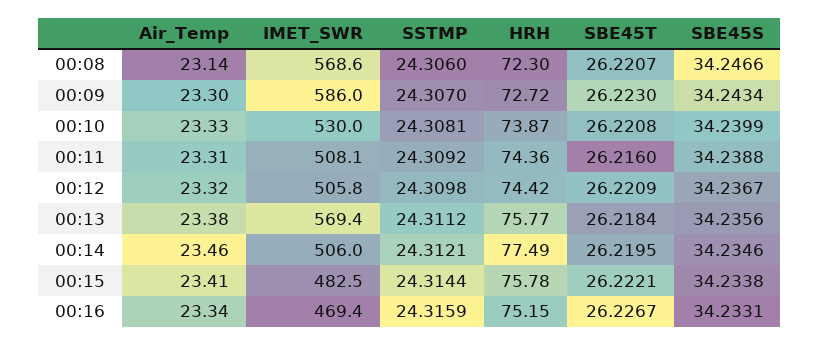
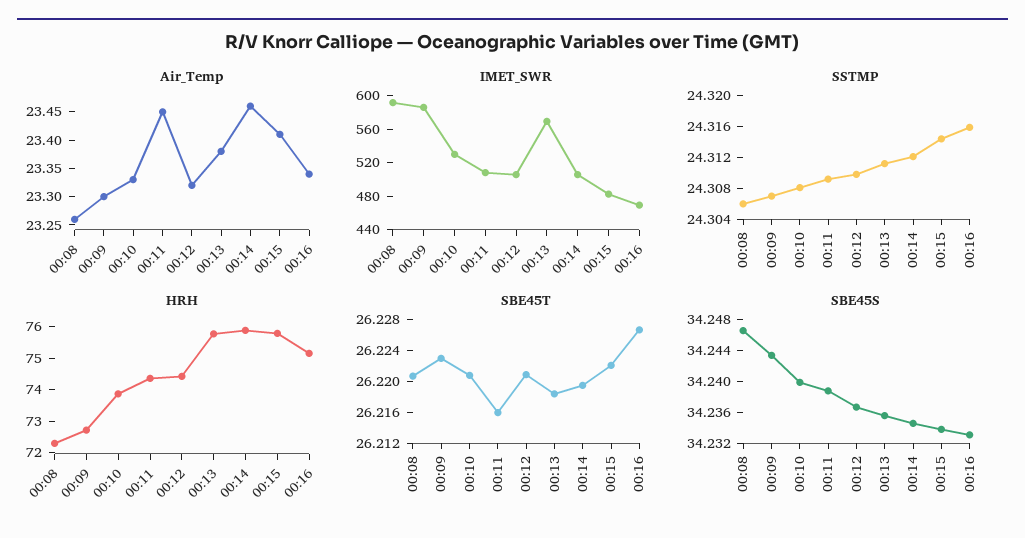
  {
    "Air_Temp": {
-     "00:08": 23.14,
+     "00:08": 23.25,
      "00:09": 23.3,
      "00:10": 23.33,
-     "00:11": 23.31,
+     "00:11": 23.45,
      "00:12": 23.32,
      "00:13": 23.38,
      "00:14": 23.46,
      "00:15": 23.41,
      "00:16": 23.34
    },
    "IMET_SWR": {
-     "00:08": 568.6,
+     "00:08": 590,
      "00:09": 586,
      "00:10": 530,
      "00:11": 508.1,
      "00:12": 505.8,
      "00:13": 569.4,
      "00:14": 506,
      "00:15": 482.5,
      "00:16": 469.4
    },
    "SSTMP": {
      "00:08": 24.306,
      "00:09": 24.307,
      "00:10": 24.3081,
      "00:11": 24.3092,
      "00:12": 24.3098,
      "00:13": 24.3112,
      "00:14": 24.3121,
      "00:15": 24.3144,
      "00:16": 24.3159
    },
    "HRH": {
      "00:08": 72.3,
      "00:09": 72.72,
      "00:10": 73.87,
      "00:11": 74.36,
      "00:12": 74.42,
      "00:13": 75.77,
-     "00:14": 77.49,
+     "00:14": 76,
      "00:15": 75.78,
      "00:16": 75.15
    },
    "SBE45T": {
      "00:08": 26.2207,
      "00:09": 26.223,
      "00:10": 26.2208,
      "00:11": 26.216,
      "00:12": 26.2209,
      "00:13": 26.2184,
      "00:14": 26.2195,
      "00:15": 26.2221,
      "00:16": 26.2267
    },
    "SBE45S": {
      "00:08": 34.2466,
      "00:09": 34.2434,
      "00:10": 34.2399,
      "00:11": 34.2388,
      "00:12": 34.2367,
      "00:13": 34.2356,
      "00:14": 34.2346,
      "00:15": 34.2338,
      "00:16": 34.2331
    }
  }

